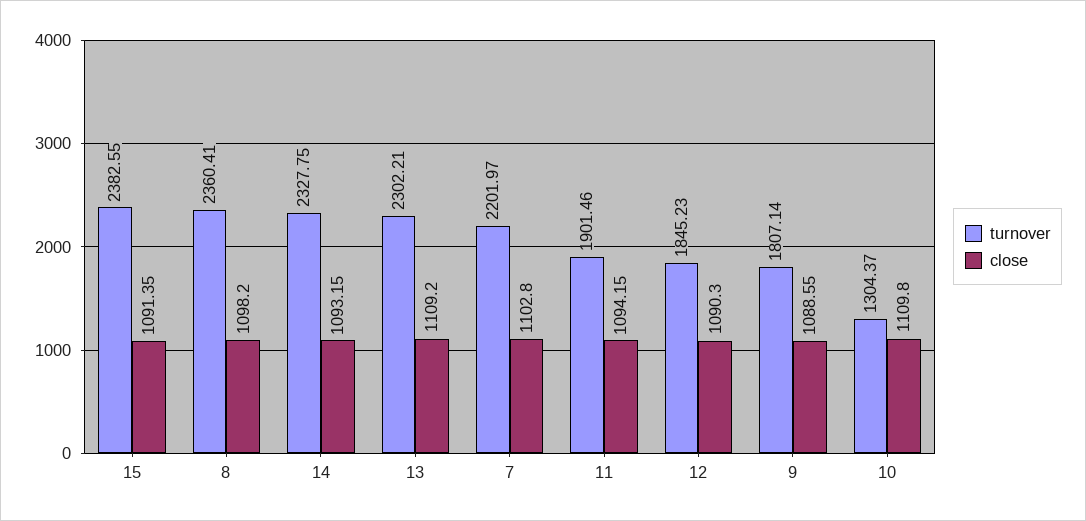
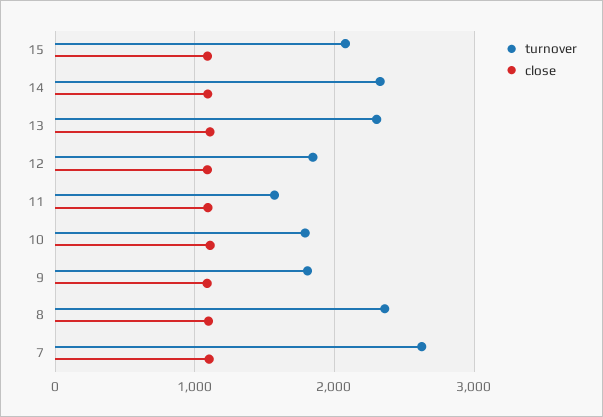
  {
    "turnover": {
-     "15": 2382.55,
+     "15": 2100,
      "8": 2360.41,
      "14": 2327.75,
      "13": 2302.21,
-     "7": 2201.97,
+     "7": 2600,
-     "11": 1901.46,
+     "11": 1600,
      "12": 1845.23,
      "9": 1807.14,
-     "10": 1304.37
+     "10": 1800
    },
    "close": {
      "15": 1091.35,
      "8": 1098.2,
      "14": 1093.15,
      "13": 1109.2,
      "7": 1102.8,
      "11": 1094.15,
      "12": 1090.3,
      "9": 1088.55,
      "10": 1109.8
    }
  }

